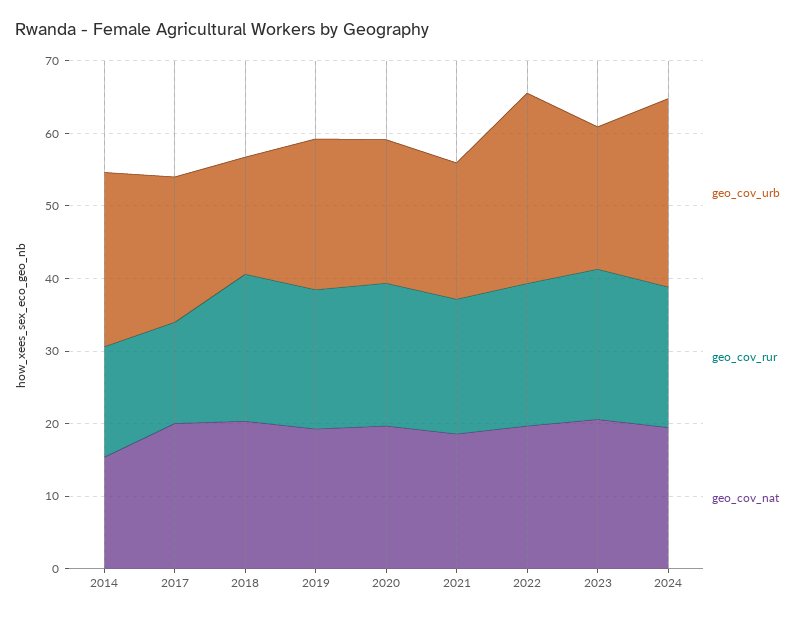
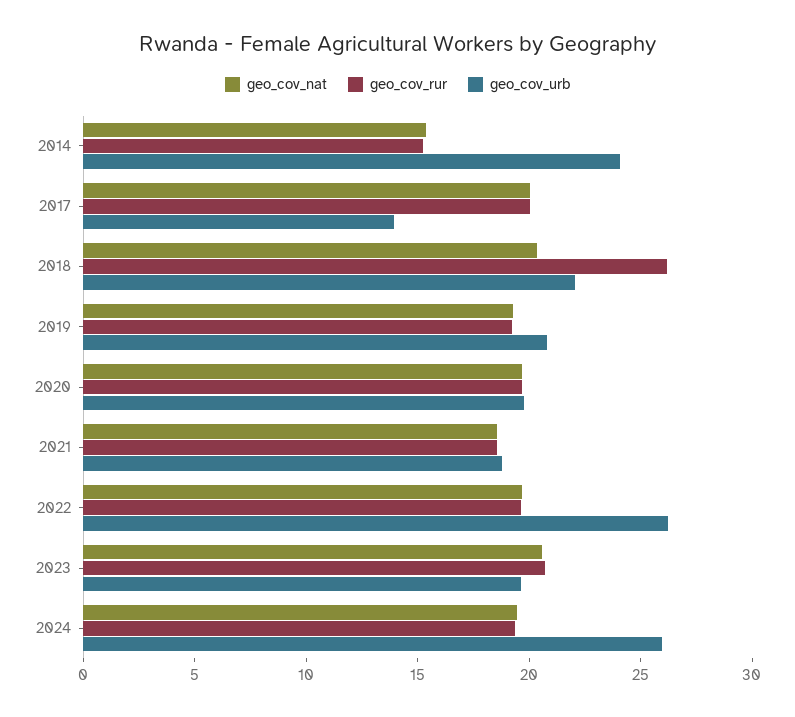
  {
    "geo_cov_urb": {
      "2014": 24,
-     "2017": 20,
+     "2017": 14,
-     "2018": 16,
+     "2018": 22,
      "2019": 21,
      "2020": 20,
      "2021": 19,
      "2022": 26,
      "2023": 20,
      "2024": 26
    },
    "geo_cov_rur": {
      "2014": 15,
-     "2017": 14,
+     "2017": 20,
-     "2018": 20,
+     "2018": 26,
      "2019": 19,
      "2020": 20,
      "2021": 19,
      "2022": 20,
      "2023": 21,
      "2024": 19
    },
    "geo_cov_nat": {
      "2014": 15,
      "2017": 20,
      "2018": 20,
      "2019": 19,
      "2020": 20,
      "2021": 19,
      "2022": 20,
      "2023": 21,
      "2024": 19
    }
  }

